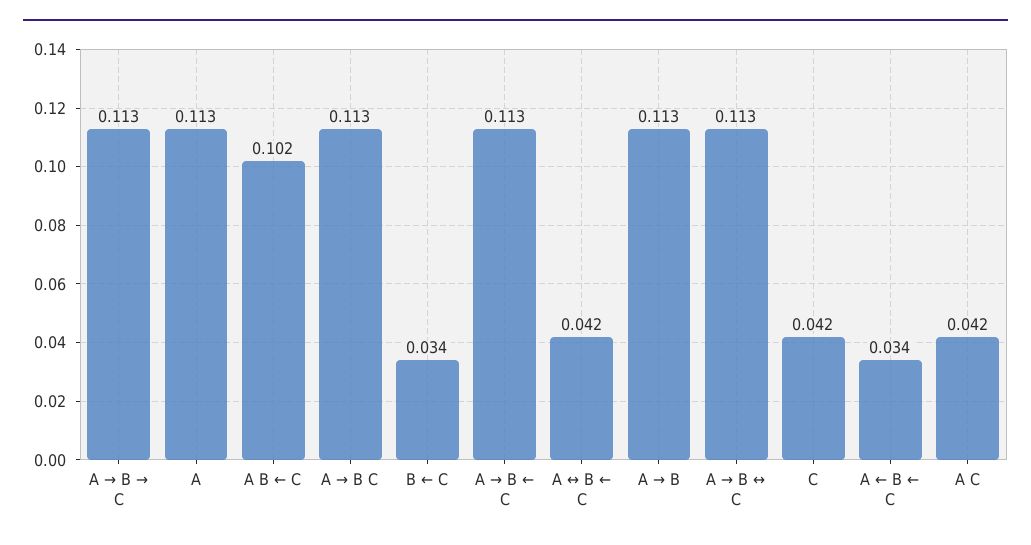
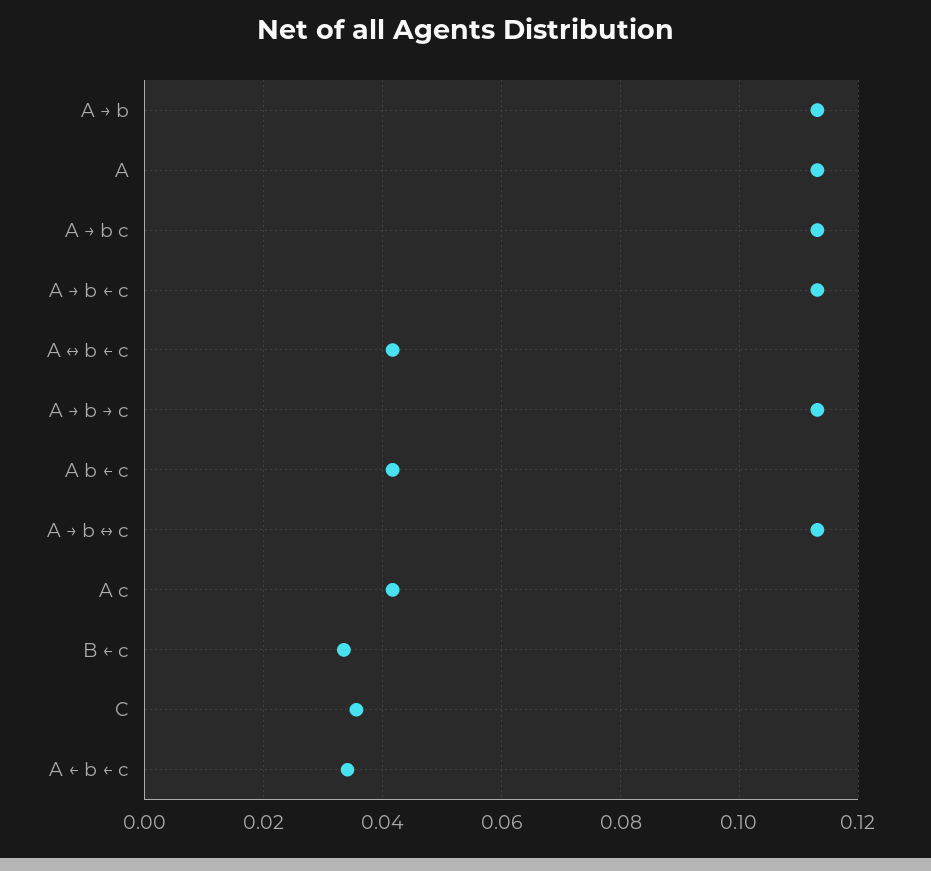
  {
    "A → B → C": 0.113,
    "A": 0.113,
-   "A B ← C": 0.102,
+   "A B ← C": 0.042,
    "A → B C": 0.113,
    "B ← C": 0.034,
    "A → B ← C": 0.113,
    "A ↔ B ← C": 0.042,
    "A → B": 0.113,
    "A → B ↔ C": 0.113,
-   "C": 0.042,
+   "C": 0.036,
    "A ← B ← C": 0.034,
    "A C": 0.042
  }

